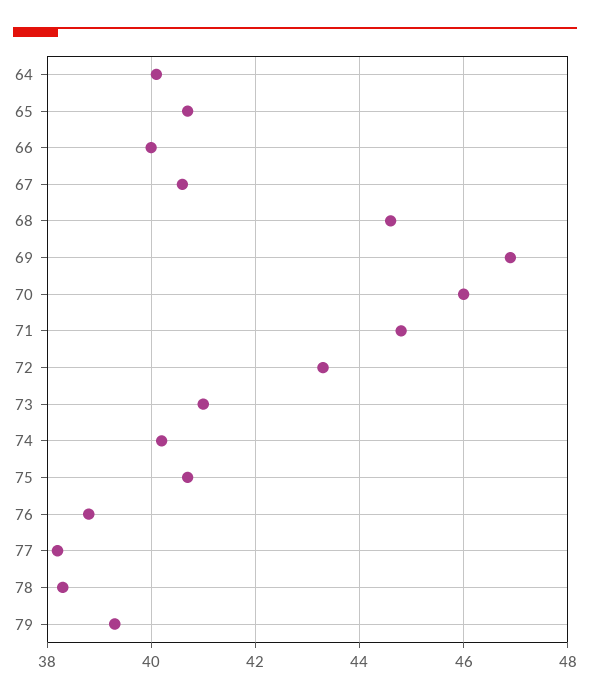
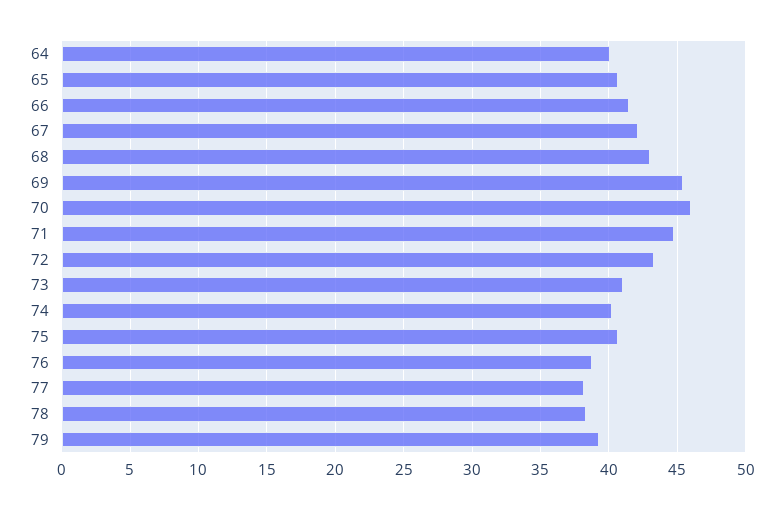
  {
    "64": 40,
    "65": 40.5,
-   "66": 40,
+   "66": 41.5,
-   "67": 40.5,
+   "67": 42,
-   "68": 44.5,
+   "68": 43,
-   "69": 47,
+   "69": 45.5,
    "70": 46,
    "71": 45,
    "72": 43.5,
    "73": 41,
    "74": 40,
    "75": 40.5,
    "76": 39,
    "77": 38,
    "78": 38.5,
    "79": 39.5
  }

